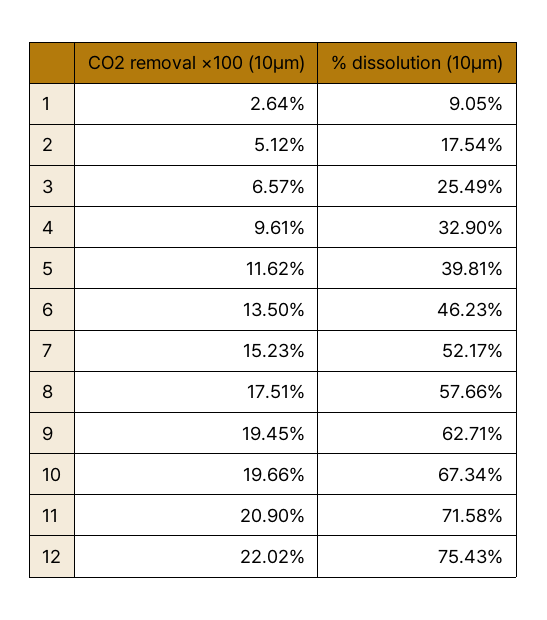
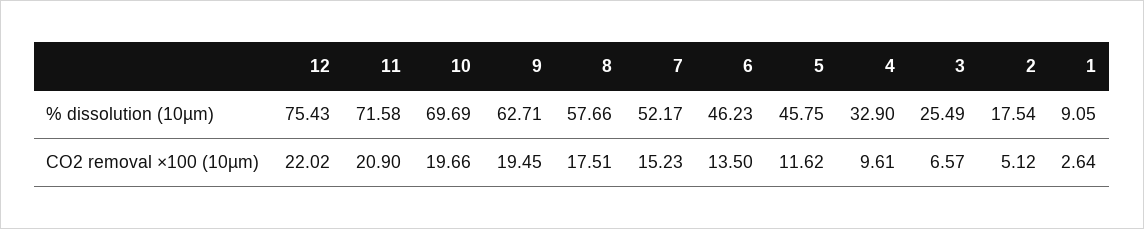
  {
    "CO2 removal ×100 (10µm)": {
      "1": 2.64,
      "2": 5.12,
      "3": 6.57,
      "4": 9.61,
      "5": 11.62,
      "6": 13.5,
      "7": 15.23,
      "8": 17.51,
      "9": 19.45,
      "10": 19.66,
      "11": 20.9,
      "12": 22.02
    },
    "% dissolution (10µm)": {
      "1": 9.05,
      "2": 17.54,
      "3": 25.49,
      "4": 32.9,
-     "5": 39.81,
+     "5": 45.75,
      "6": 46.23,
      "7": 52.17,
      "8": 57.66,
      "9": 62.71,
-     "10": 67.34,
+     "10": 69.69,
      "11": 71.58,
      "12": 75.43
    }
  }

